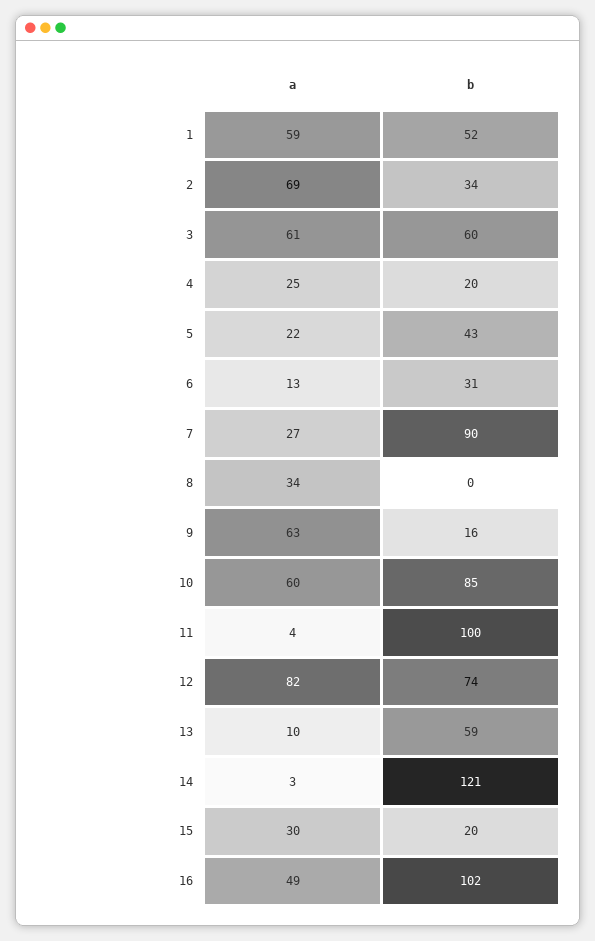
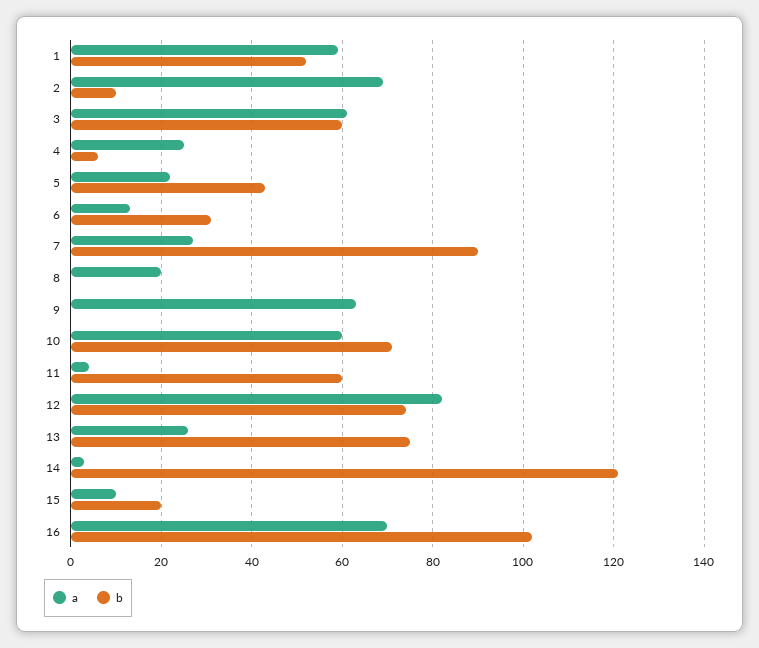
  {
    "a": {
      "1": 59,
      "2": 69,
      "3": 61,
      "4": 25,
      "5": 22,
      "6": 13,
      "7": 27,
-     "8": 34,
+     "8": 20,
      "9": 63,
      "10": 60,
      "11": 4,
      "12": 82,
-     "13": 10,
+     "13": 25,
      "14": 3,
-     "15": 30,
+     "15": 10,
-     "16": 49
+     "16": 70
    },
    "b": {
      "1": 52,
-     "2": 34,
+     "2": 10,
      "3": 60,
-     "4": 20,
+     "4": 5,
      "5": 43,
      "6": 31,
      "7": 90,
      "8": 0,
-     "9": 16,
+     "9": 0,
-     "10": 85,
+     "10": 70,
-     "11": 100,
+     "11": 60,
      "12": 74,
-     "13": 59,
+     "13": 75,
      "14": 121,
      "15": 20,
      "16": 102
    }
  }

